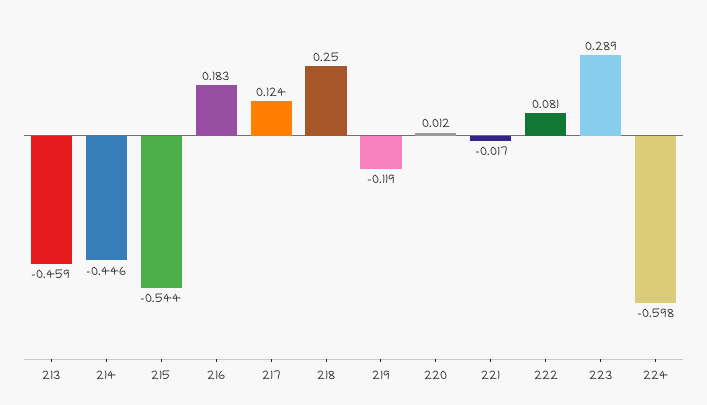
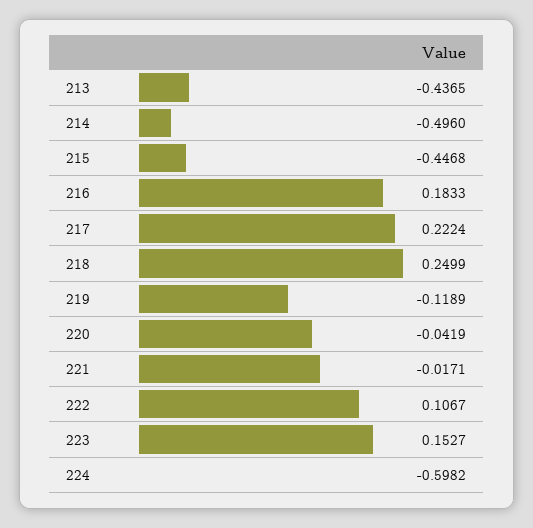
  {
-   "213": -0.459,
+   "213": -0.4365,
-   "214": -0.446,
+   "214": -0.496,
-   "215": -0.544,
+   "215": -0.4468,
    "216": 0.1833,
-   "217": 0.124,
+   "217": 0.2224,
    "218": 0.2499,
    "219": -0.1189,
-   "220": 0.012,
+   "220": -0.0419,
    "221": -0.0171,
-   "222": 0.081,
+   "222": 0.1067,
-   "223": 0.289,
+   "223": 0.1527,
    "224": -0.5982
  }

